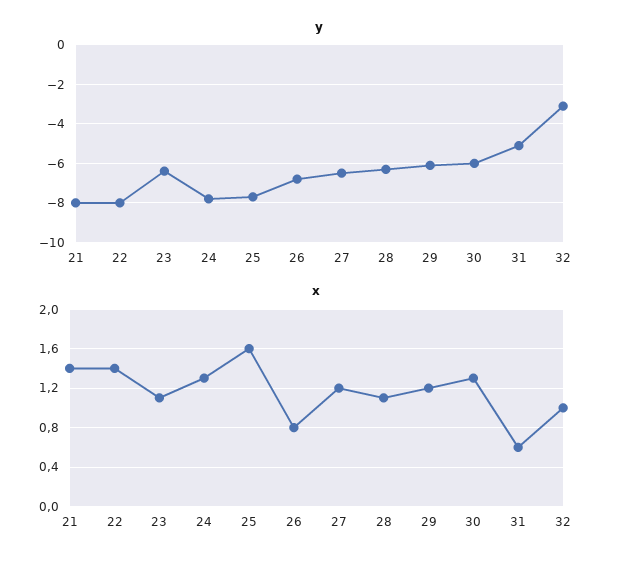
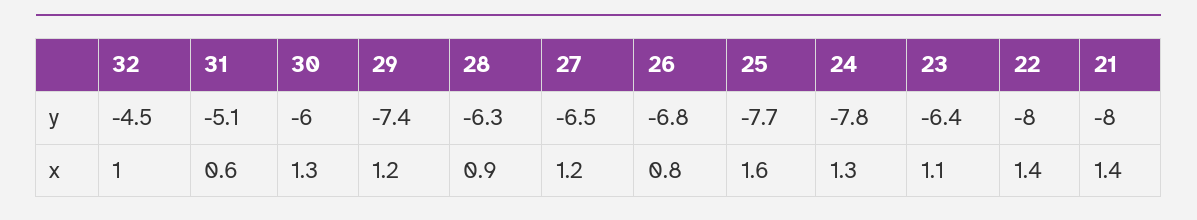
  {
    "y": {
      "21": -8,
      "22": -8,
      "23": -6.4,
      "24": -7.8,
      "25": -7.7,
      "26": -6.8,
      "27": -6.5,
      "28": -6.3,
-     "29": -6,
+     "29": -7.4,
      "30": -6,
      "31": -5.1,
-     "32": -3
+     "32": -4.5
    },
    "x": {
      "21": 1.4,
      "22": 1.4,
      "23": 1.1,
      "24": 1.3,
      "25": 1.6,
      "26": 0.8,
      "27": 1.2,
-     "28": 1.1,
+     "28": 0.9,
      "29": 1.2,
      "30": 1.3,
      "31": 0.6,
      "32": 1
    }
  }

